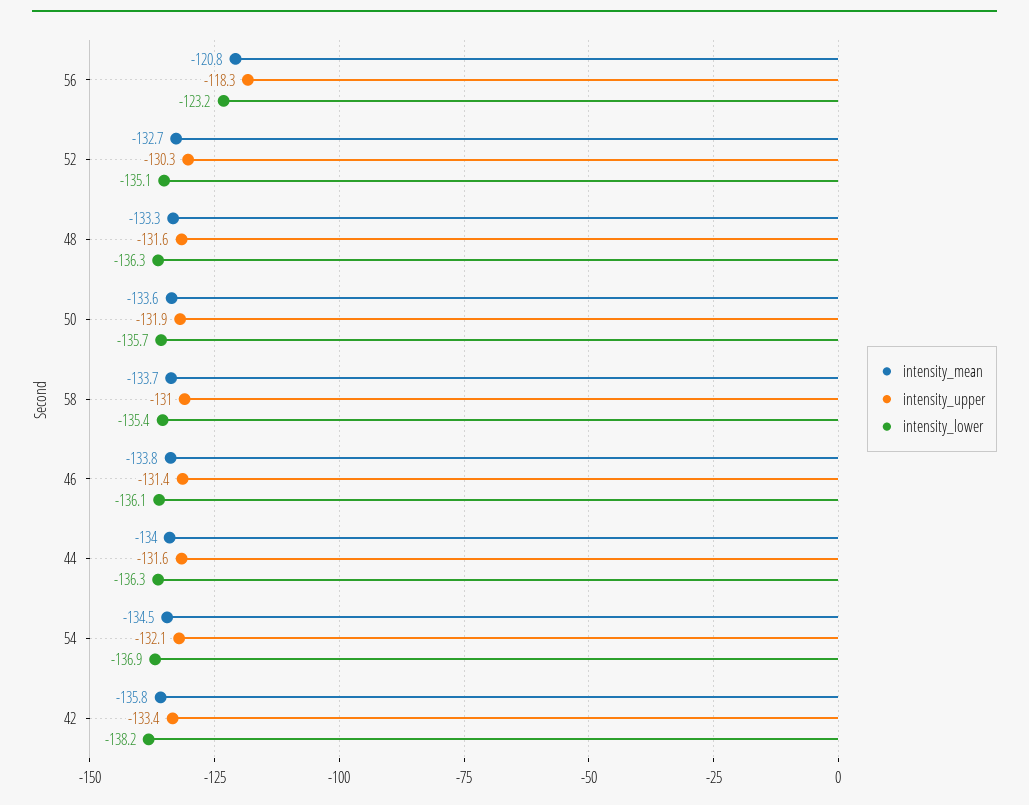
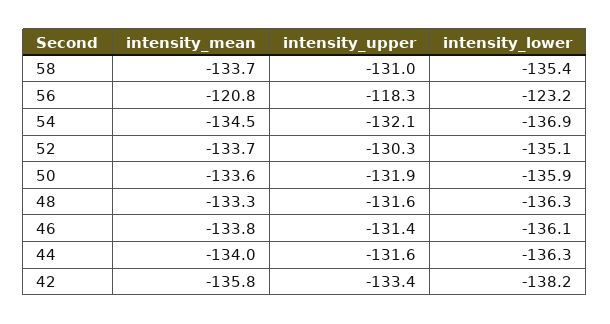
  {
    "intensity_mean": {
      "56": -120.8,
-     "52": -132.7,
+     "52": -133.7,
      "48": -133.3,
      "50": -133.6,
      "58": -133.7,
      "46": -133.8,
      "44": -134,
      "54": -134.5,
      "42": -135.8
    },
    "intensity_upper": {
      "56": -118.3,
      "52": -130.3,
      "48": -131.6,
      "50": -131.9,
      "58": -131,
      "46": -131.4,
      "44": -131.6,
      "54": -132.1,
      "42": -133.4
    },
    "intensity_lower": {
      "56": -123.2,
      "52": -135.1,
      "48": -136.3,
-     "50": -135.7,
+     "50": -135.9,
      "58": -135.4,
      "46": -136.1,
      "44": -136.3,
      "54": -136.9,
      "42": -138.2
    }
  }

